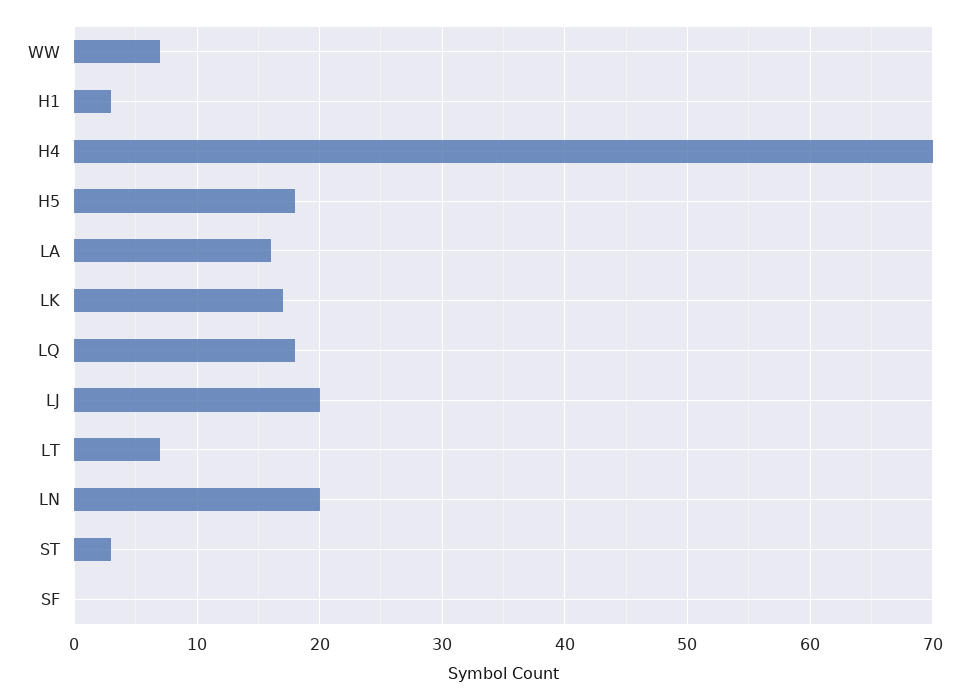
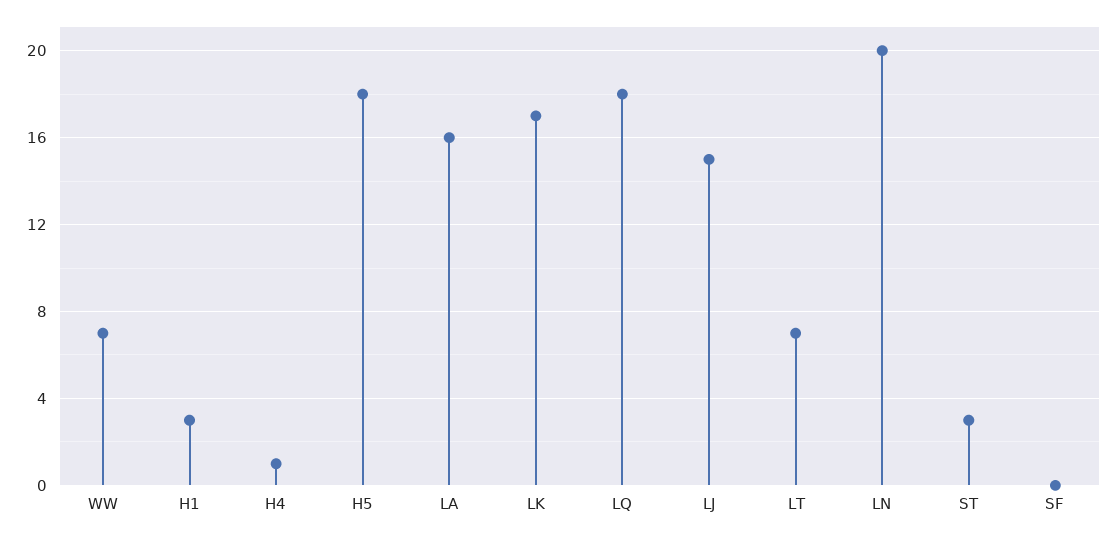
  {
    "WW": 7,
    "H1": 3,
-   "H4": 70,
+   "H4": 1,
    "H5": 18,
    "LA": 16,
    "LK": 17,
    "LQ": 18,
-   "LJ": 20,
+   "LJ": 15,
    "LT": 7,
    "LN": 20,
    "ST": 3,
    "SF": 0
  }

